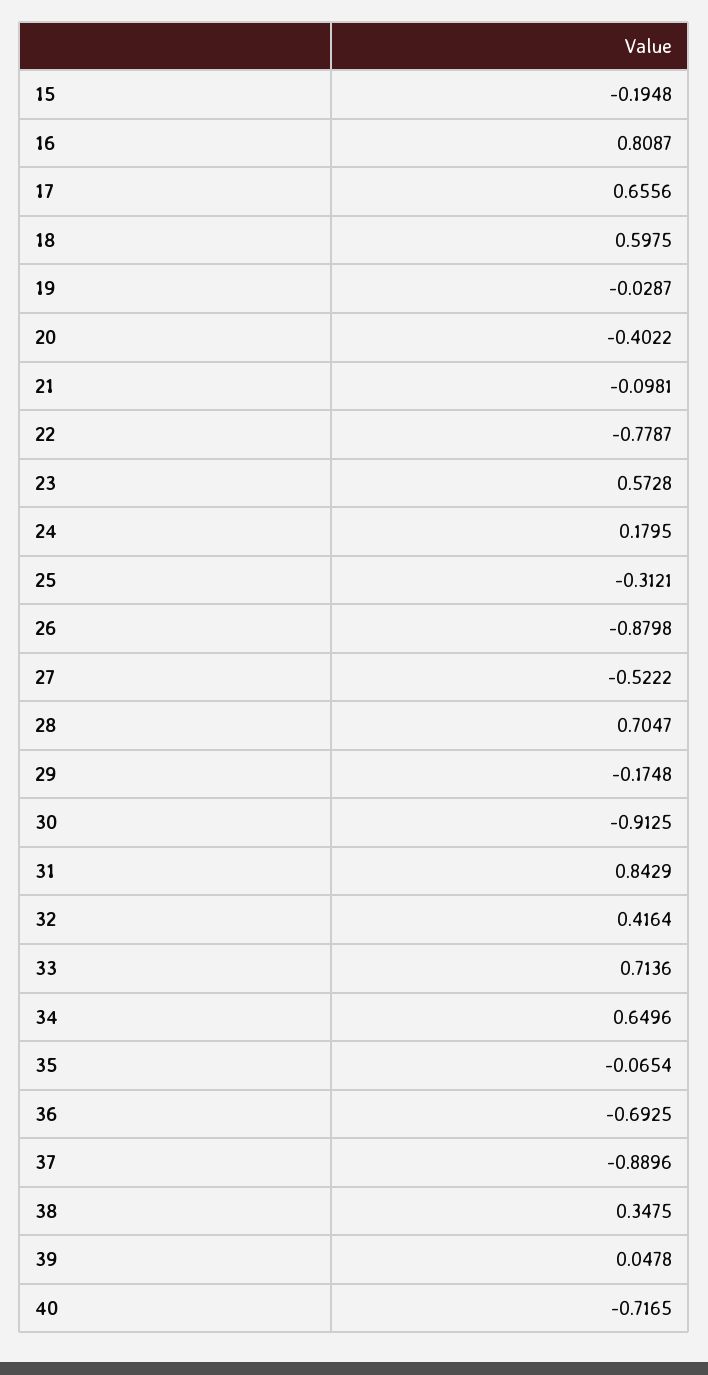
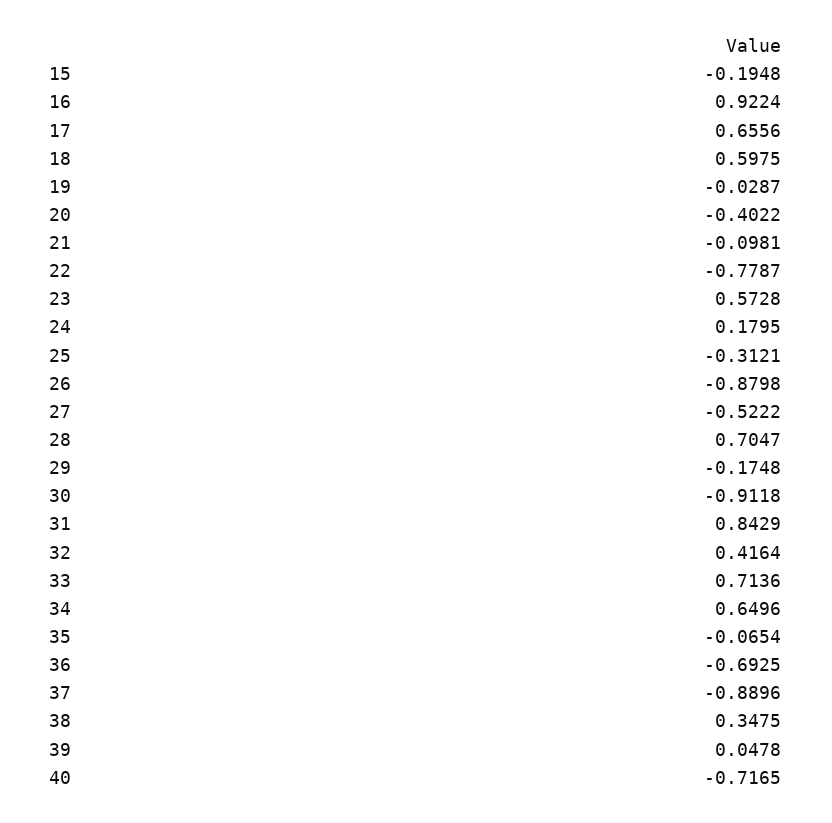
  {
    "15": -0.1948,
-   "16": 0.8087,
+   "16": 0.9224,
    "17": 0.6556,
    "18": 0.5975,
    "19": -0.0287,
    "20": -0.4022,
    "21": -0.0981,
    "22": -0.7787,
    "23": 0.5728,
    "24": 0.1795,
    "25": -0.3121,
    "26": -0.8798,
    "27": -0.5222,
    "28": 0.7047,
    "29": -0.1748,
-   "30": -0.9125,
+   "30": -0.9118,
    "31": 0.8429,
    "32": 0.4164,
    "33": 0.7136,
    "34": 0.6496,
    "35": -0.0654,
    "36": -0.6925,
    "37": -0.8896,
    "38": 0.3475,
    "39": 0.0478,
    "40": -0.7165
  }

